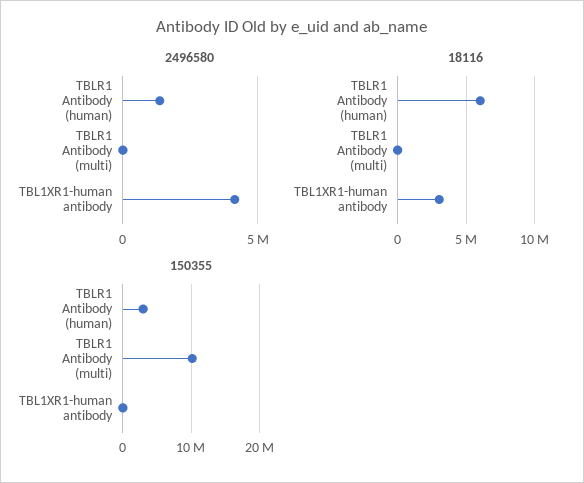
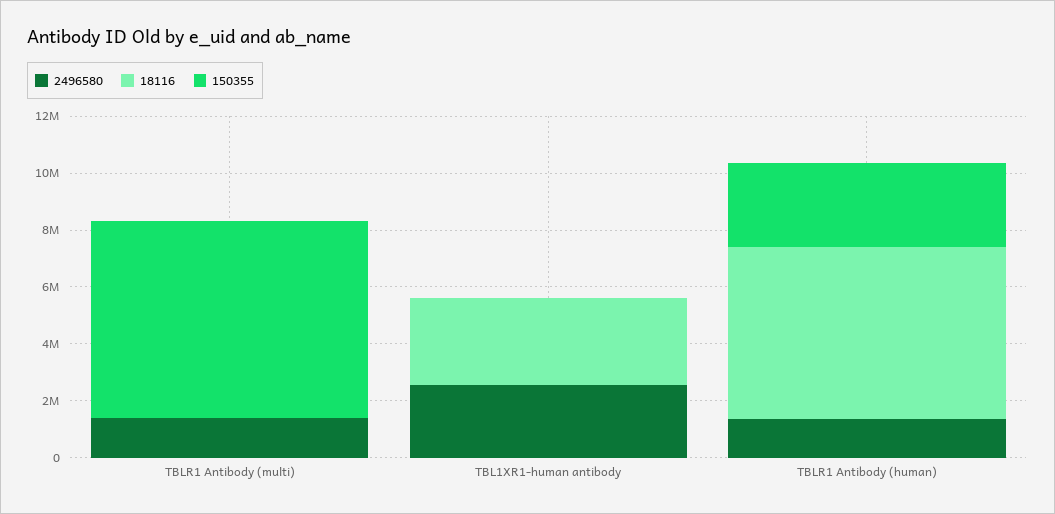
  {
    "2496580": {
      "TBLR1 Antibody (human)": 1500000,
-     "TBLR1 Antibody (multi)": 0,
+     "TBLR1 Antibody (multi)": 1500000,
-     "TBL1XR1-human antibody": 4000000
+     "TBL1XR1-human antibody": 2500000
    },
    "18116": {
      "TBLR1 Antibody (human)": 6000000,
      "TBLR1 Antibody (multi)": 0,
      "TBL1XR1-human antibody": 3000000
    },
    "150355": {
      "TBLR1 Antibody (human)": 3000000,
-     "TBLR1 Antibody (multi)": 10000000,
+     "TBLR1 Antibody (multi)": 7000000,
      "TBL1XR1-human antibody": 0
    }
  }

